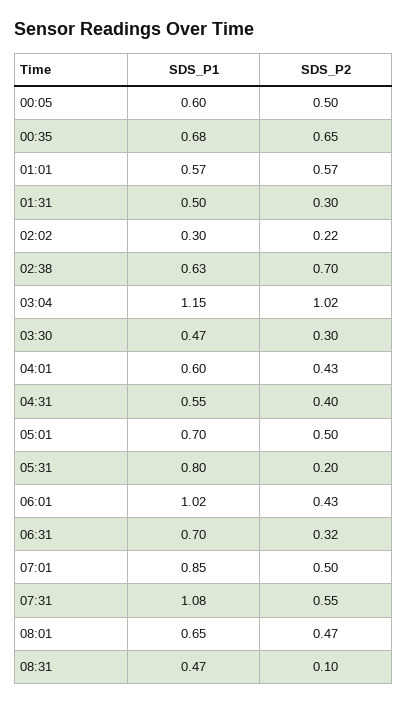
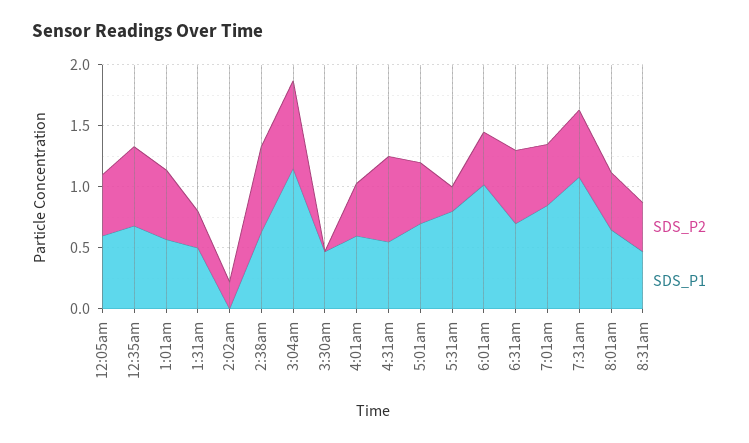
  {
    "SDS_P1": {
      "00:05": 0.6,
      "00:35": 0.68,
      "01:01": 0.57,
      "01:31": 0.5,
-     "02:02": 0.3,
+     "02:02": 0,
      "02:38": 0.63,
      "03:04": 1.15,
      "03:30": 0.47,
      "04:01": 0.6,
      "04:31": 0.55,
      "05:01": 0.7,
      "05:31": 0.8,
      "06:01": 1.02,
      "06:31": 0.7,
      "07:01": 0.85,
      "07:31": 1.08,
      "08:01": 0.65,
      "08:31": 0.47
    },
    "SDS_P2": {
      "00:05": 0.5,
      "00:35": 0.65,
      "01:01": 0.57,
      "01:31": 0.3,
      "02:02": 0.22,
      "02:38": 0.7,
-     "03:04": 1.02,
+     "03:04": 0.7,
-     "03:30": 0.3,
+     "03:30": 0,
      "04:01": 0.43,
-     "04:31": 0.4,
+     "04:31": 0.7,
      "05:01": 0.5,
      "05:31": 0.2,
      "06:01": 0.43,
-     "06:31": 0.32,
+     "06:31": 0.6,
      "07:01": 0.5,
      "07:31": 0.55,
      "08:01": 0.47,
-     "08:31": 0.1
+     "08:31": 0.4
    }
  }

